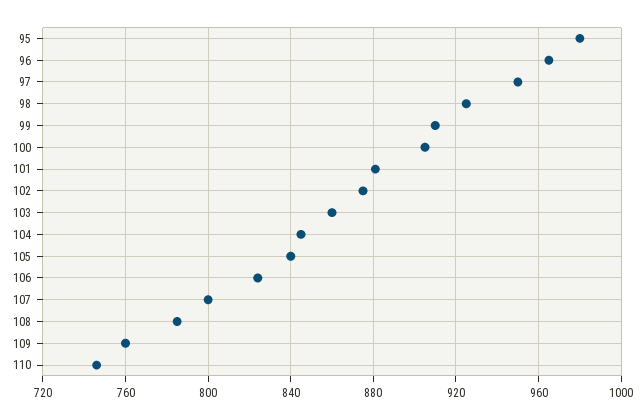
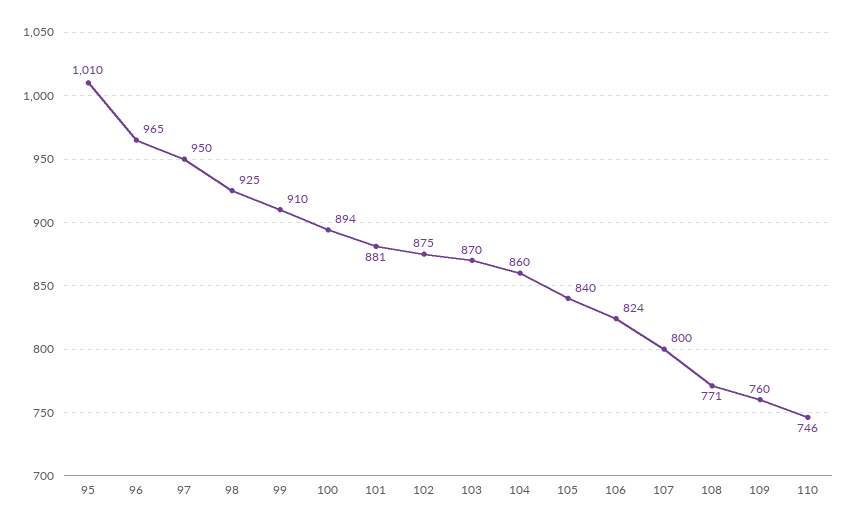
  {
-   "95": 980,
+   "95": 1010,
    "96": 965,
    "97": 950,
    "98": 925,
    "99": 910,
-   "100": 905,
+   "100": 894,
    "101": 881,
    "102": 875,
-   "103": 860,
+   "103": 870,
-   "104": 845,
+   "104": 860,
    "105": 840,
    "106": 824,
    "107": 800,
-   "108": 785,
+   "108": 771,
    "109": 760,
    "110": 746
  }

